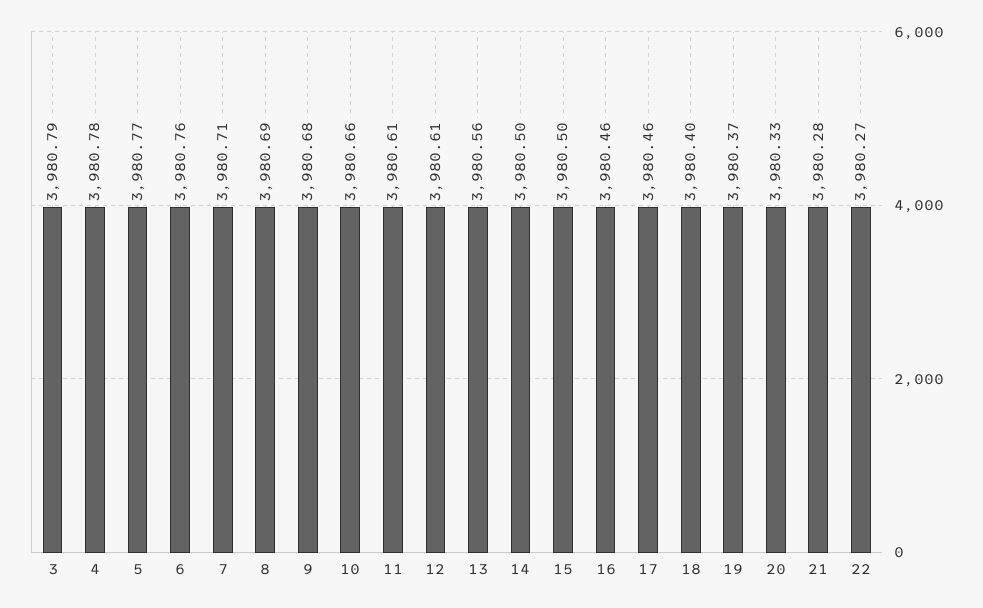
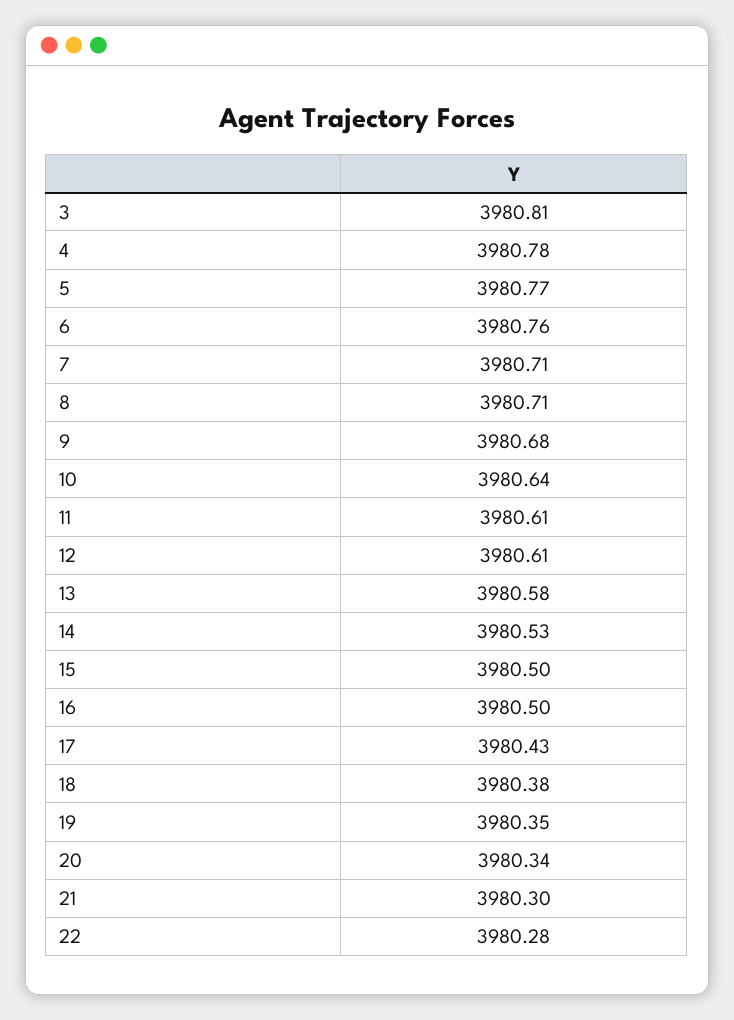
  {
-   "3": 3980.79,
+   "3": 3980.81,
    "4": 3980.78,
    "5": 3980.77,
    "6": 3980.76,
    "7": 3980.71,
-   "8": 3980.69,
+   "8": 3980.71,
    "9": 3980.68,
-   "10": 3980.66,
+   "10": 3980.64,
    "11": 3980.61,
    "12": 3980.61,
-   "13": 3980.56,
+   "13": 3980.58,
-   "14": 3980.5,
+   "14": 3980.53,
    "15": 3980.5,
-   "16": 3980.46,
+   "16": 3980.5,
-   "17": 3980.46,
+   "17": 3980.43,
-   "18": 3980.4,
+   "18": 3980.38,
-   "19": 3980.37,
+   "19": 3980.35,
-   "20": 3980.33,
+   "20": 3980.34,
-   "21": 3980.28,
+   "21": 3980.3,
-   "22": 3980.27
+   "22": 3980.28
  }

